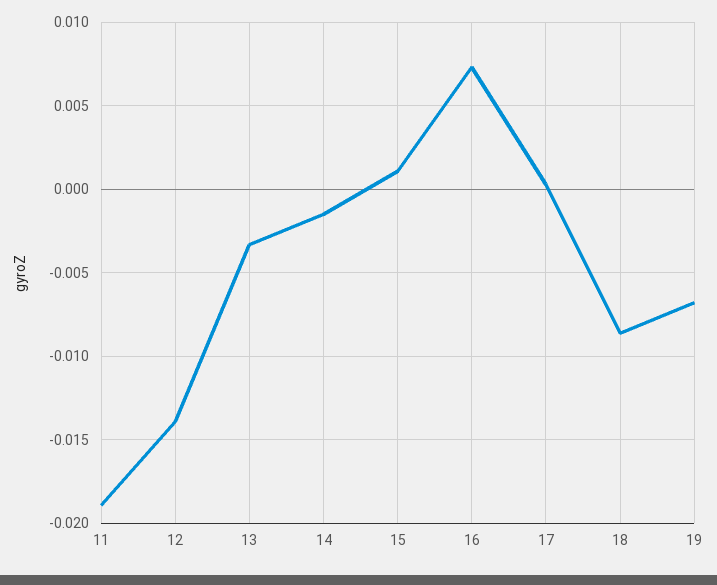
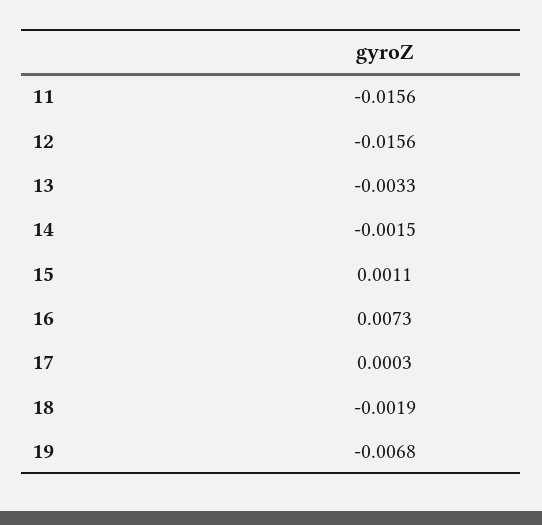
  {
-   "11": -0.019,
+   "11": -0.0156,
-   "12": -0.014,
+   "12": -0.0156,
    "13": -0.0033,
    "14": -0.0015,
    "15": 0.0011,
    "16": 0.0073,
    "17": 0.0003,
-   "18": -0.0085,
+   "18": -0.0019,
    "19": -0.0068
  }

